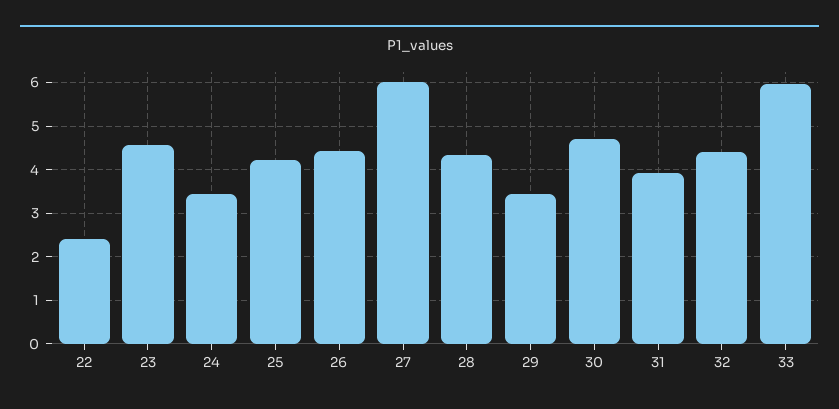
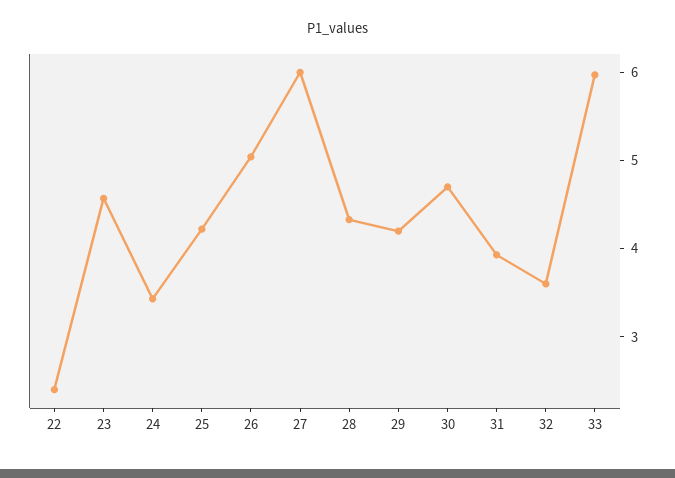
  {
    "22": 2.4,
    "23": 4.6,
    "24": 3.4,
    "25": 4.2,
-   "26": 4.4,
+   "26": 5,
    "27": 6,
    "28": 4.4,
-   "29": 3.4,
+   "29": 4.2,
    "30": 4.8,
    "31": 4,
-   "32": 4.4,
+   "32": 3.6,
    "33": 6
  }

